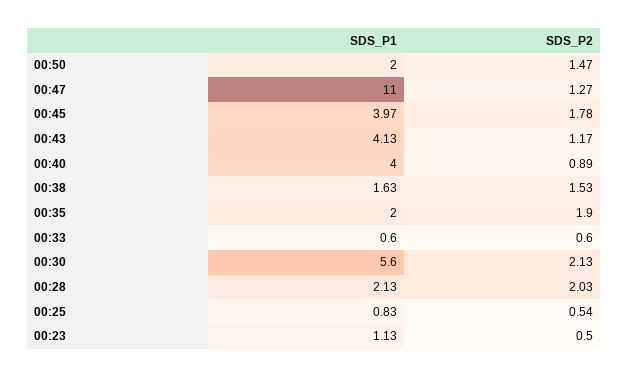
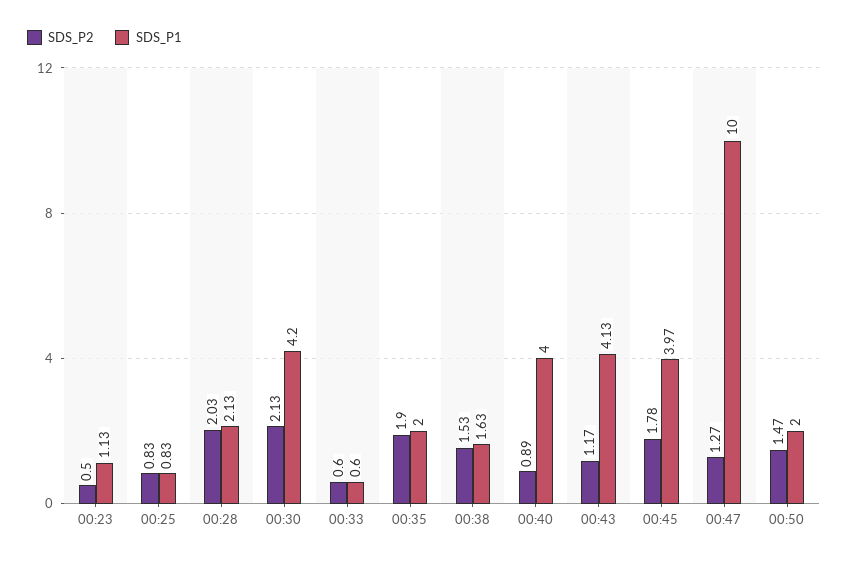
  {
    "SDS_P1": {
      "00:50": 2,
-     "00:47": 11,
+     "00:47": 10,
      "00:45": 3.97,
      "00:43": 4.13,
      "00:40": 4,
      "00:38": 1.63,
      "00:35": 2,
      "00:33": 0.6,
-     "00:30": 5.6,
+     "00:30": 4.2,
      "00:28": 2.13,
      "00:25": 0.83,
      "00:23": 1.13
    },
    "SDS_P2": {
      "00:50": 1.47,
      "00:47": 1.27,
      "00:45": 1.78,
      "00:43": 1.17,
      "00:40": 0.89,
      "00:38": 1.53,
      "00:35": 1.9,
      "00:33": 0.6,
      "00:30": 2.13,
      "00:28": 2.03,
-     "00:25": 0.54,
+     "00:25": 0.83,
      "00:23": 0.5
    }
  }

